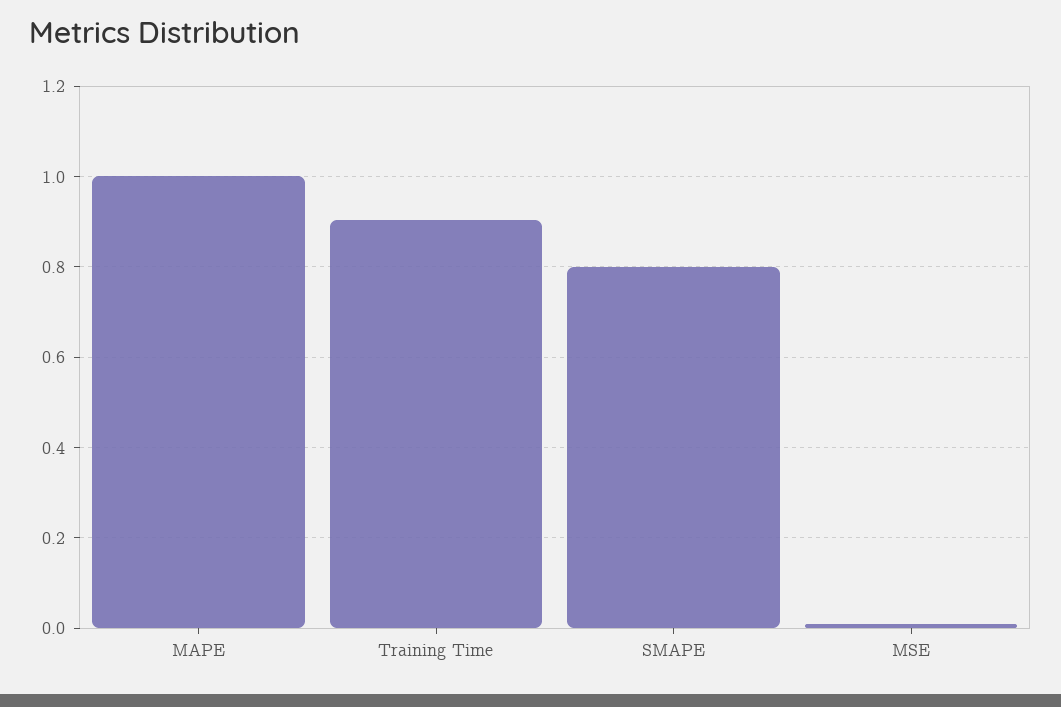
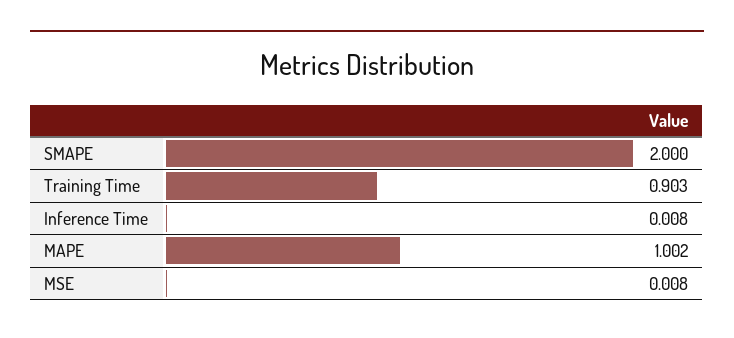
  {
    "MAPE": 1.002,
    "Training Time": 0.903,
-   "SMAPE": 0.8,
+   "SMAPE": 2,
-   "MSE": 0.008
+   "MSE": 0.008,
+   "Inference Time": 0.008
  }

